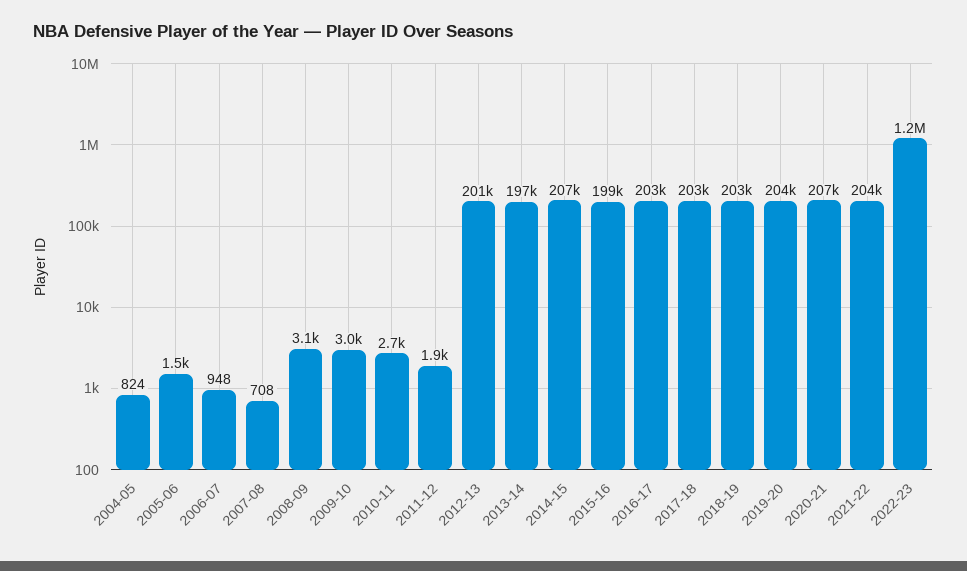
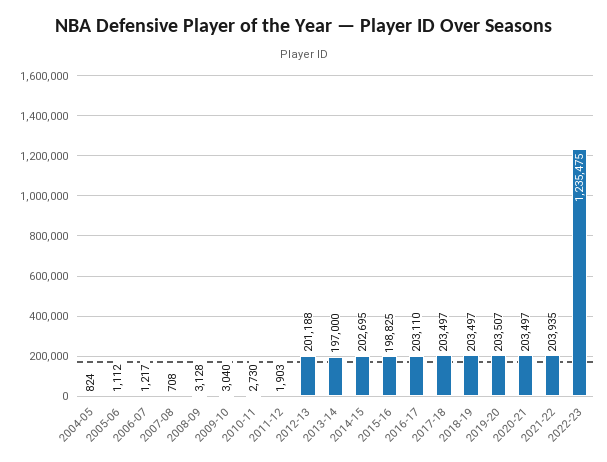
  {
    "2004-05": 824,
-   "2005-06": 1500,
+   "2005-06": 1112,
-   "2006-07": 948,
+   "2006-07": 1217,
    "2007-08": 708,
    "2008-09": 3128,
    "2009-10": 3040,
    "2010-11": 2730,
    "2011-12": 1903,
    "2012-13": 201188,
    "2013-14": 197000,
-   "2014-15": 207000,
+   "2014-15": 202695,
    "2015-16": 198825,
    "2016-17": 203110,
    "2017-18": 203497,
    "2018-19": 203497,
    "2019-20": 203507,
-   "2020-21": 207000,
+   "2020-21": 203497,
    "2021-22": 203935,
    "2022-23": 1235475
  }

